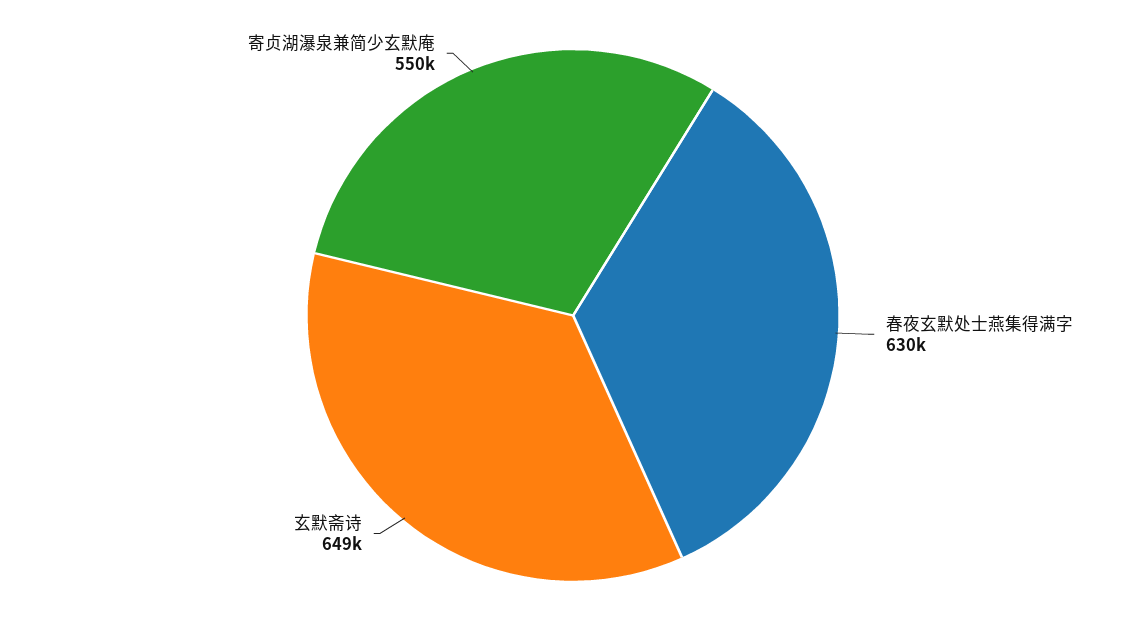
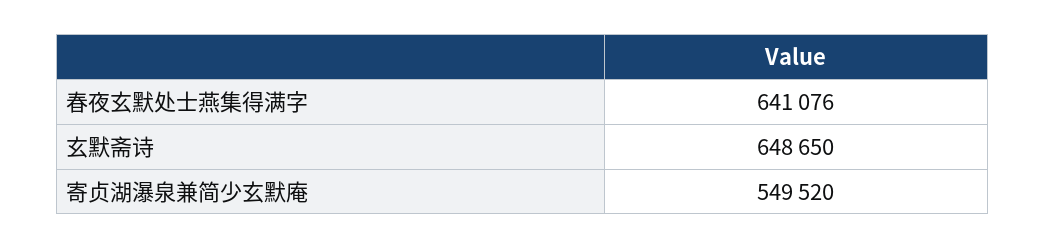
  {
-   "春夜玄默处士燕集得满字": 630000,
+   "春夜玄默处士燕集得满字": 641076,
    "玄默斋诗": 648650,
    "寄贞湖瀑泉兼简少玄默庵": 549520
  }

